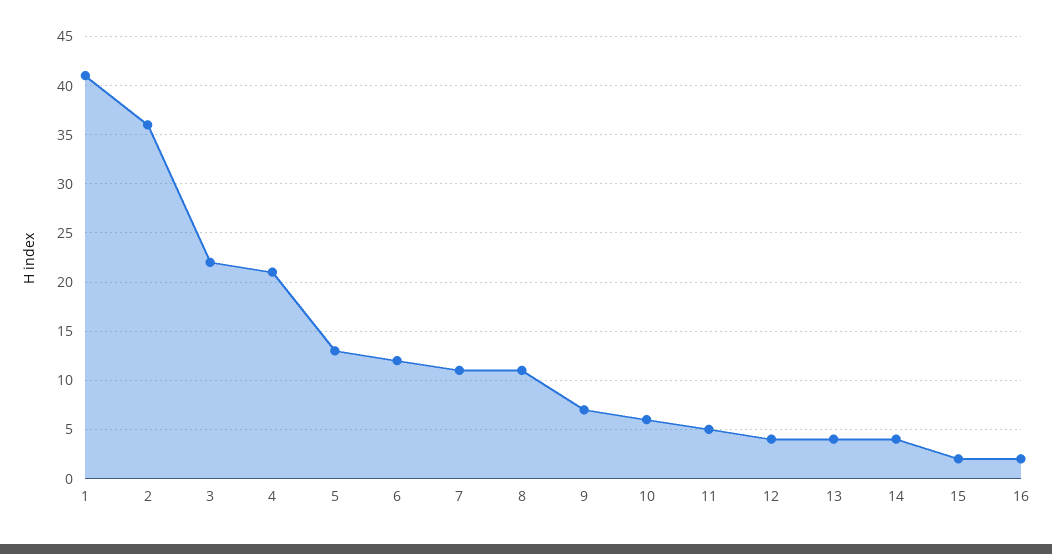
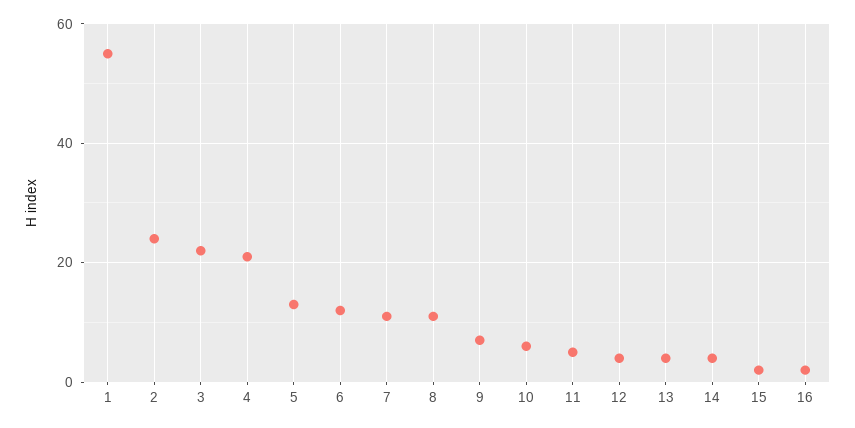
  {
-   "1": 41,
+   "1": 55,
-   "2": 36,
+   "2": 25,
    "3": 22,
    "4": 21,
    "5": 13,
    "6": 12,
    "7": 11,
    "8": 11,
    "9": 7,
    "10": 6,
    "11": 5,
    "12": 4,
    "13": 4,
    "14": 4,
    "15": 2,
    "16": 2
  }

